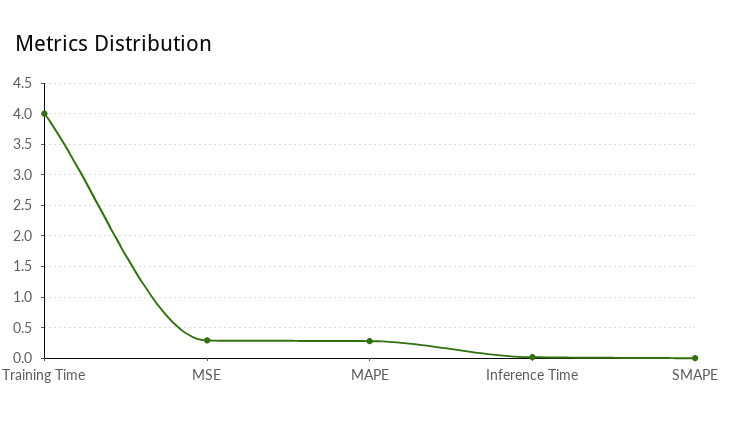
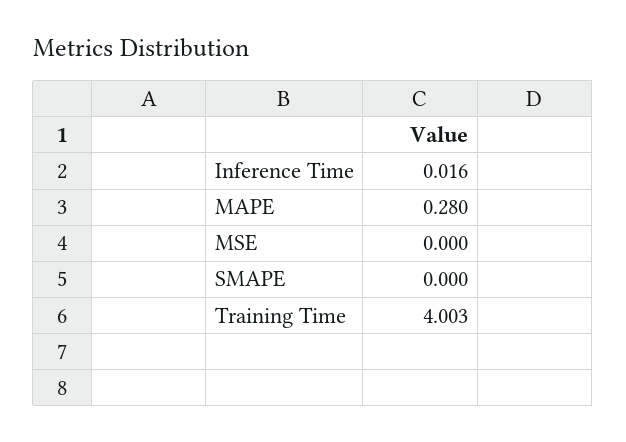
  {
    "Training Time": 4.003,
-   "MSE": 0.3,
+   "MSE": 0,
    "MAPE": 0.28,
    "Inference Time": 0.016,
    "SMAPE": 0
  }

